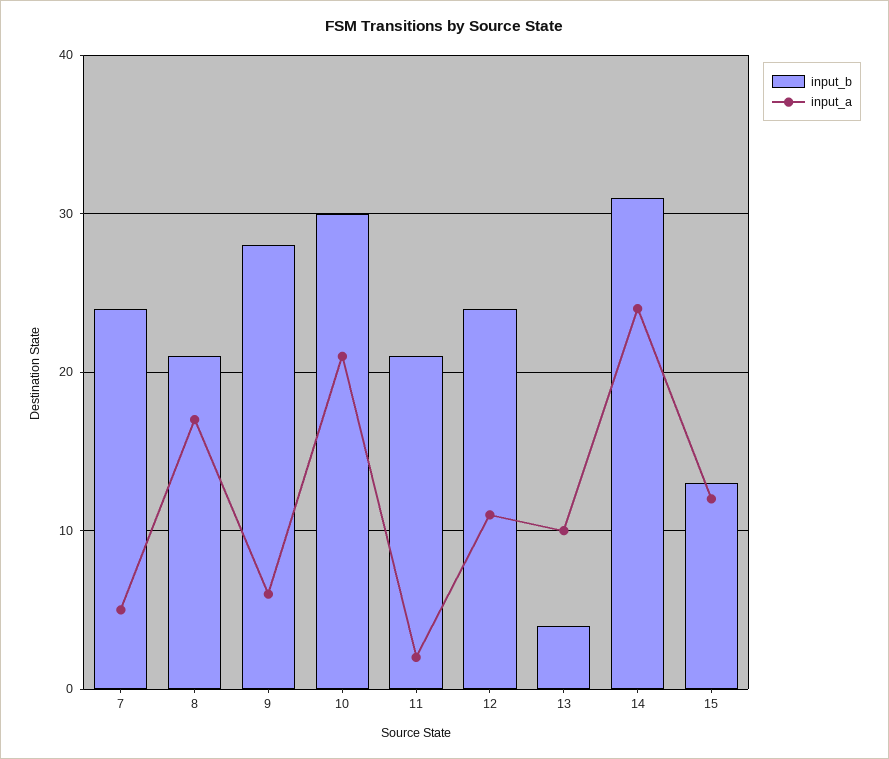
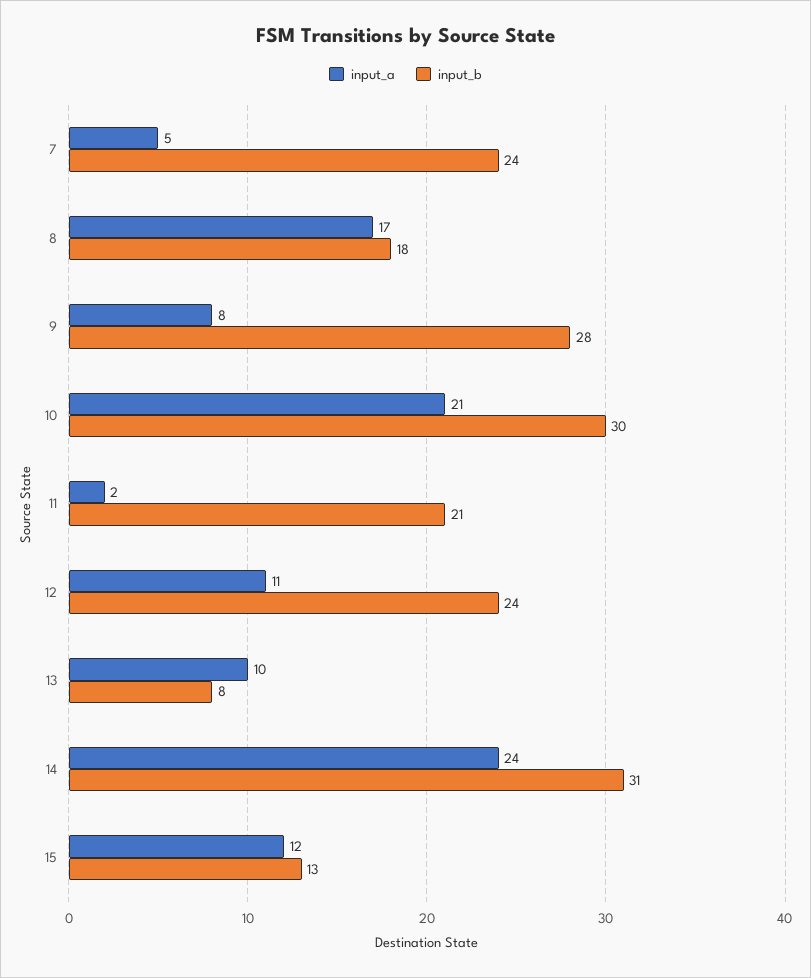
  {
    "input_b": {
      "7": 24,
-     "8": 21,
+     "8": 18,
      "9": 28,
      "10": 30,
      "11": 21,
      "12": 24,
-     "13": 4,
+     "13": 8,
      "14": 31,
      "15": 13
    },
    "input_a": {
      "7": 5,
      "8": 17,
-     "9": 6,
+     "9": 8,
      "10": 21,
      "11": 2,
      "12": 11,
      "13": 10,
      "14": 24,
      "15": 12
    }
  }

